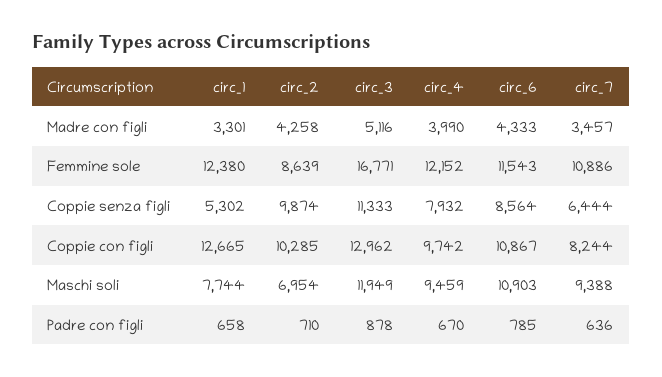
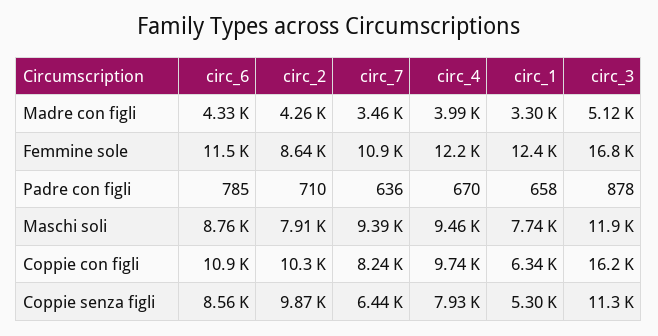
  {
    "circ_1": {
      "Madre con figli": 3301,
      "Femmine sole": 12380,
      "Coppie senza figli": 5302,
-     "Coppie con figli": 12665,
+     "Coppie con figli": 6340,
      "Maschi soli": 7744,
      "Padre con figli": 658
    },
    "circ_2": {
      "Madre con figli": 4258,
      "Femmine sole": 8639,
      "Coppie senza figli": 9874,
      "Coppie con figli": 10285,
-     "Maschi soli": 6954,
+     "Maschi soli": 7910,
      "Padre con figli": 710
    },
    "circ_3": {
      "Madre con figli": 5116,
      "Femmine sole": 16771,
      "Coppie senza figli": 11333,
-     "Coppie con figli": 12962,
+     "Coppie con figli": 16200,
      "Maschi soli": 11949,
      "Padre con figli": 878
    },
    "circ_4": {
      "Madre con figli": 3990,
      "Femmine sole": 12152,
      "Coppie senza figli": 7932,
      "Coppie con figli": 9742,
      "Maschi soli": 9459,
      "Padre con figli": 670
    },
    "circ_6": {
      "Madre con figli": 4333,
      "Femmine sole": 11543,
      "Coppie senza figli": 8564,
      "Coppie con figli": 10867,
-     "Maschi soli": 10903,
+     "Maschi soli": 8760,
      "Padre con figli": 785
    },
    "circ_7": {
      "Madre con figli": 3457,
      "Femmine sole": 10886,
      "Coppie senza figli": 6444,
      "Coppie con figli": 8244,
      "Maschi soli": 9388,
      "Padre con figli": 636
    }
  }

